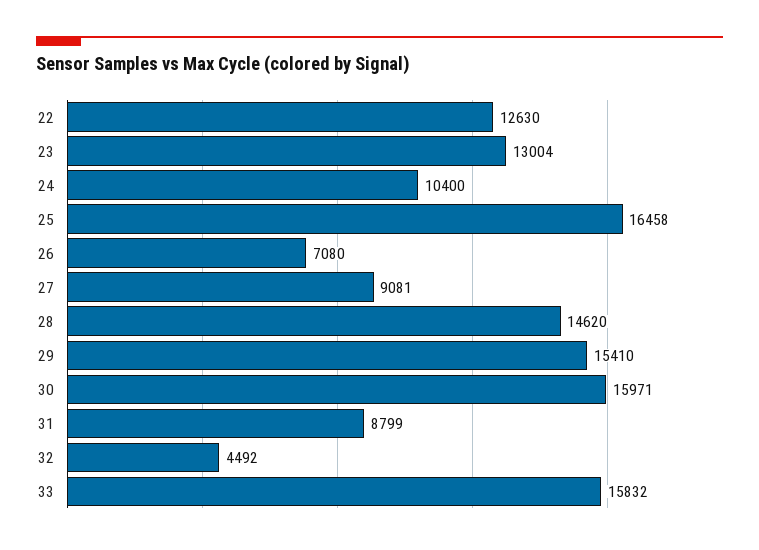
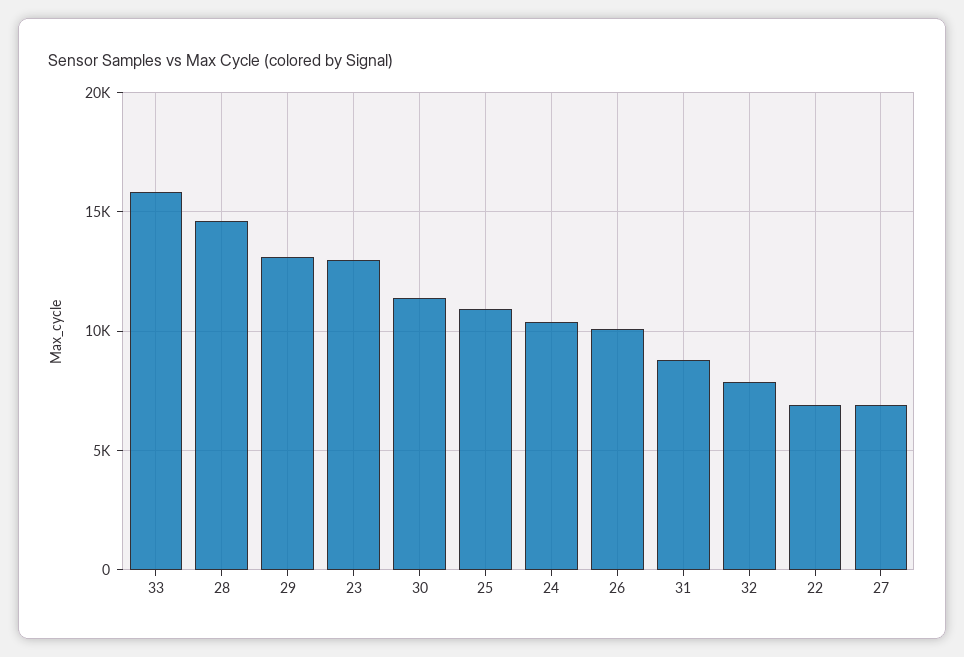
  {
-   "22": 12630,
+   "22": 7000,
    "23": 13004,
    "24": 10400,
-   "25": 16458,
+   "25": 11000,
-   "26": 7080,
+   "26": 10000,
-   "27": 9081,
+   "27": 7000,
    "28": 14620,
-   "29": 15410,
+   "29": 13000,
-   "30": 15971,
+   "30": 11500,
    "31": 8799,
-   "32": 4492,
+   "32": 8000,
    "33": 15832
  }

